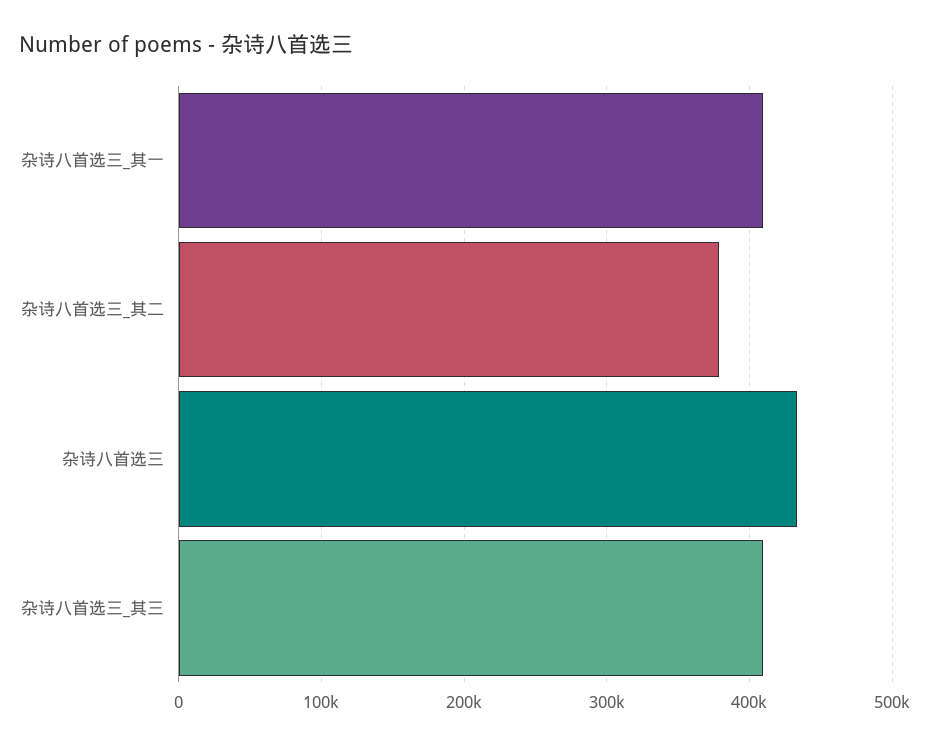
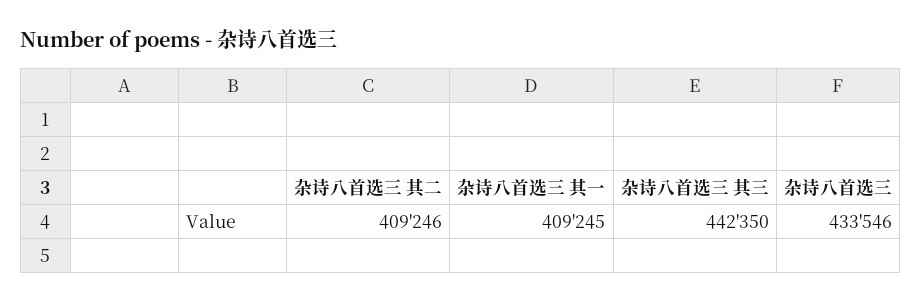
  {
    "杂诗八首选三_其一": 409245,
-   "杂诗八首选三_其二": 380000,
+   "杂诗八首选三_其二": 409246,
    "杂诗八首选三": 433546,
-   "杂诗八首选三_其三": 410000
+   "杂诗八首选三_其三": 442350
  }

